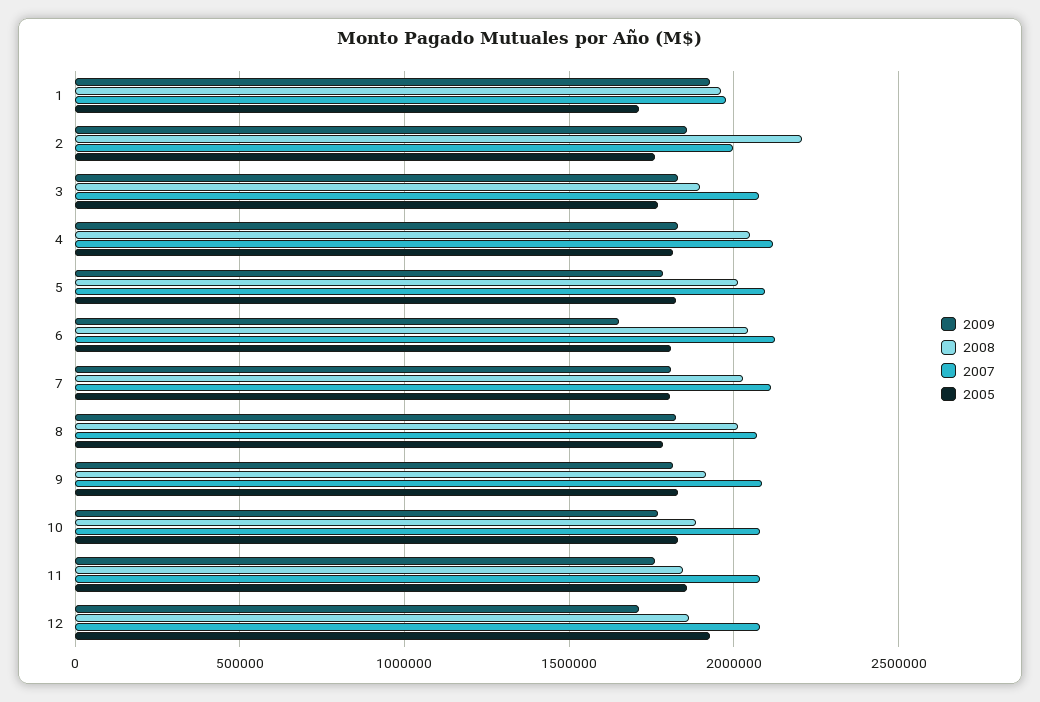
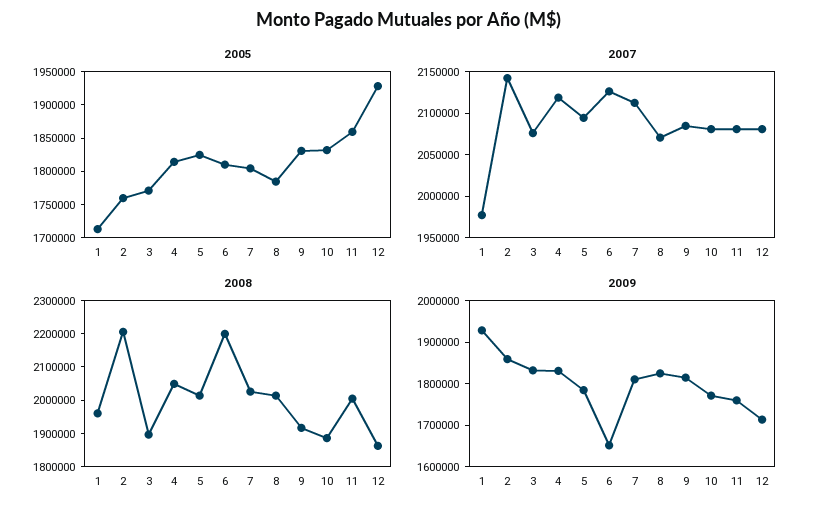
  {
    "2009": {
      "1": 1920000,
      "2": 1860000,
      "3": 1840000,
      "4": 1840000,
      "5": 1780000,
      "6": 1660000,
      "7": 1820000,
      "8": 1820000,
      "9": 1820000,
      "10": 1780000,
      "11": 1760000,
      "12": 1720000
    },
    "2008": {
      "1": 1950000,
      "2": 2200000,
      "3": 1900000,
      "4": 2050000,
      "5": 2025000,
-     "6": 2050000,
+     "6": 2200000,
      "7": 2025000,
      "8": 2025000,
      "9": 1925000,
      "10": 1875000,
-     "11": 1850000,
+     "11": 2000000,
      "12": 1875000
    },
    "2007": {
      "1": 1980000,
-     "2": 2000000,
+     "2": 2140000,
      "3": 2080000,
      "4": 2120000,
      "5": 2090000,
      "6": 2130000,
      "7": 2110000,
      "8": 2070000,
      "9": 2080000,
      "10": 2080000,
      "11": 2080000,
      "12": 2080000
    },
    "2005": {
      "1": 1725000,
      "2": 1750000,
      "3": 1775000,
      "4": 1825000,
      "5": 1825000,
      "6": 1800000,
      "7": 1800000,
      "8": 1775000,
      "9": 1825000,
      "10": 1825000,
      "11": 1850000,
      "12": 1925000
    }
  }

